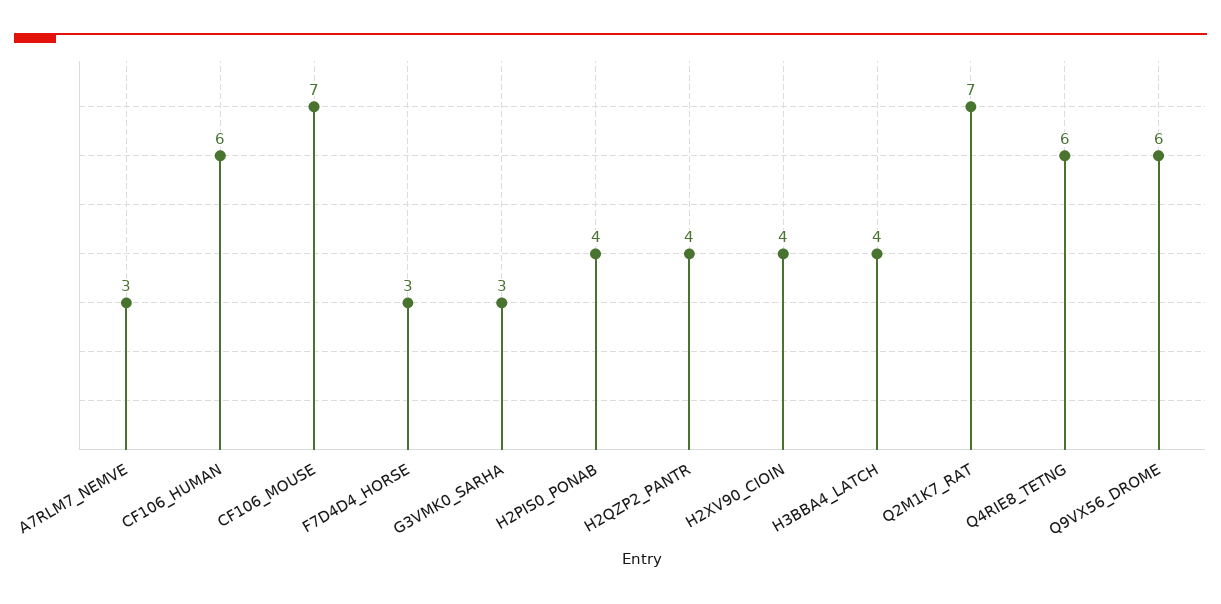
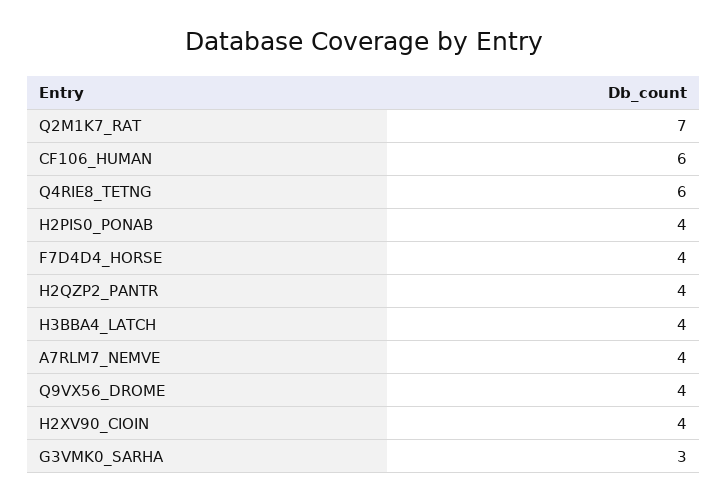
  {
-   "A7RLM7_NEMVE": 3,
+   "A7RLM7_NEMVE": 4,
    "CF106_HUMAN": 6,
-   "CF106_MOUSE": 7,
-   "F7D4D4_HORSE": 3,
+   "F7D4D4_HORSE": 4,
    "G3VMK0_SARHA": 3,
    "H2PIS0_PONAB": 4,
    "H2QZP2_PANTR": 4,
    "H2XV90_CIOIN": 4,
    "H3BBA4_LATCH": 4,
    "Q2M1K7_RAT": 7,
    "Q4RIE8_TETNG": 6,
-   "Q9VX56_DROME": 6
+   "Q9VX56_DROME": 4
  }

